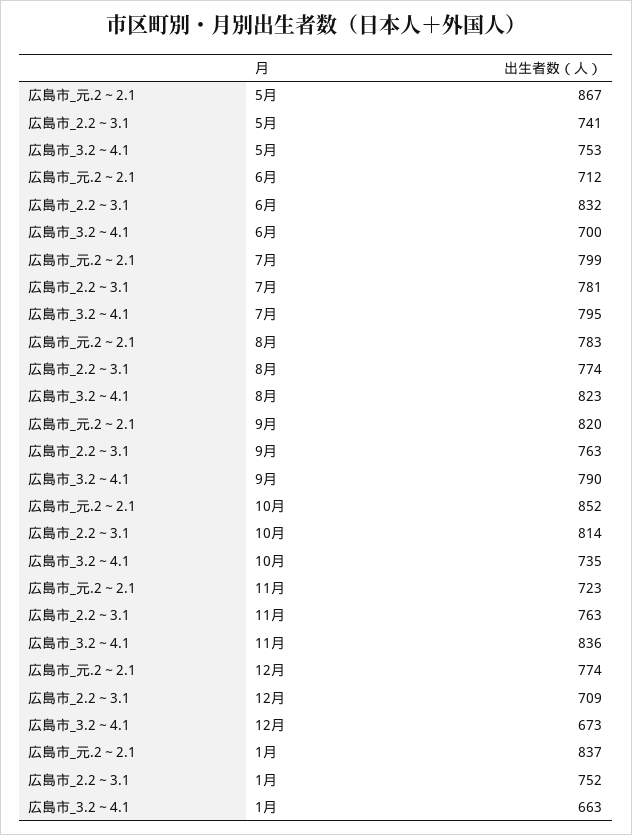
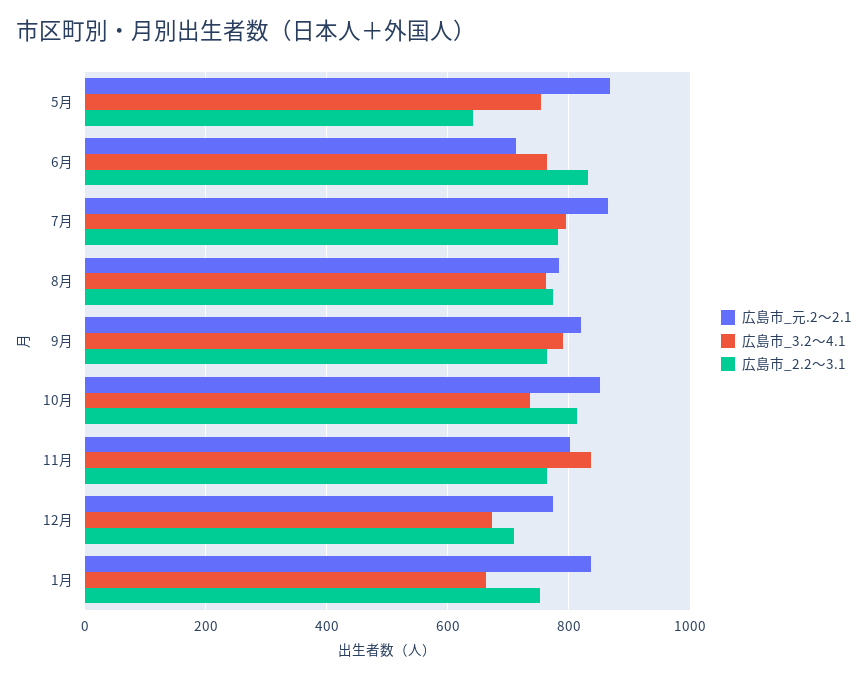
  {
    "広島市_元.2～2.1": {
      "5月": 867,
      "6月": 712,
-     "7月": 799,
+     "7月": 860,
      "8月": 783,
      "9月": 820,
      "10月": 852,
-     "11月": 723,
+     "11月": 800,
      "12月": 774,
      "1月": 837
    },
    "広島市_2.2～3.1": {
-     "5月": 741,
+     "5月": 640,
      "6月": 832,
      "7月": 781,
      "8月": 774,
      "9月": 763,
      "10月": 814,
      "11月": 763,
      "12月": 709,
      "1月": 752
    },
    "広島市_3.2～4.1": {
      "5月": 753,
-     "6月": 700,
+     "6月": 760,
      "7月": 795,
-     "8月": 823,
+     "8月": 760,
      "9月": 790,
      "10月": 735,
      "11月": 836,
      "12月": 673,
      "1月": 663
    }
  }

